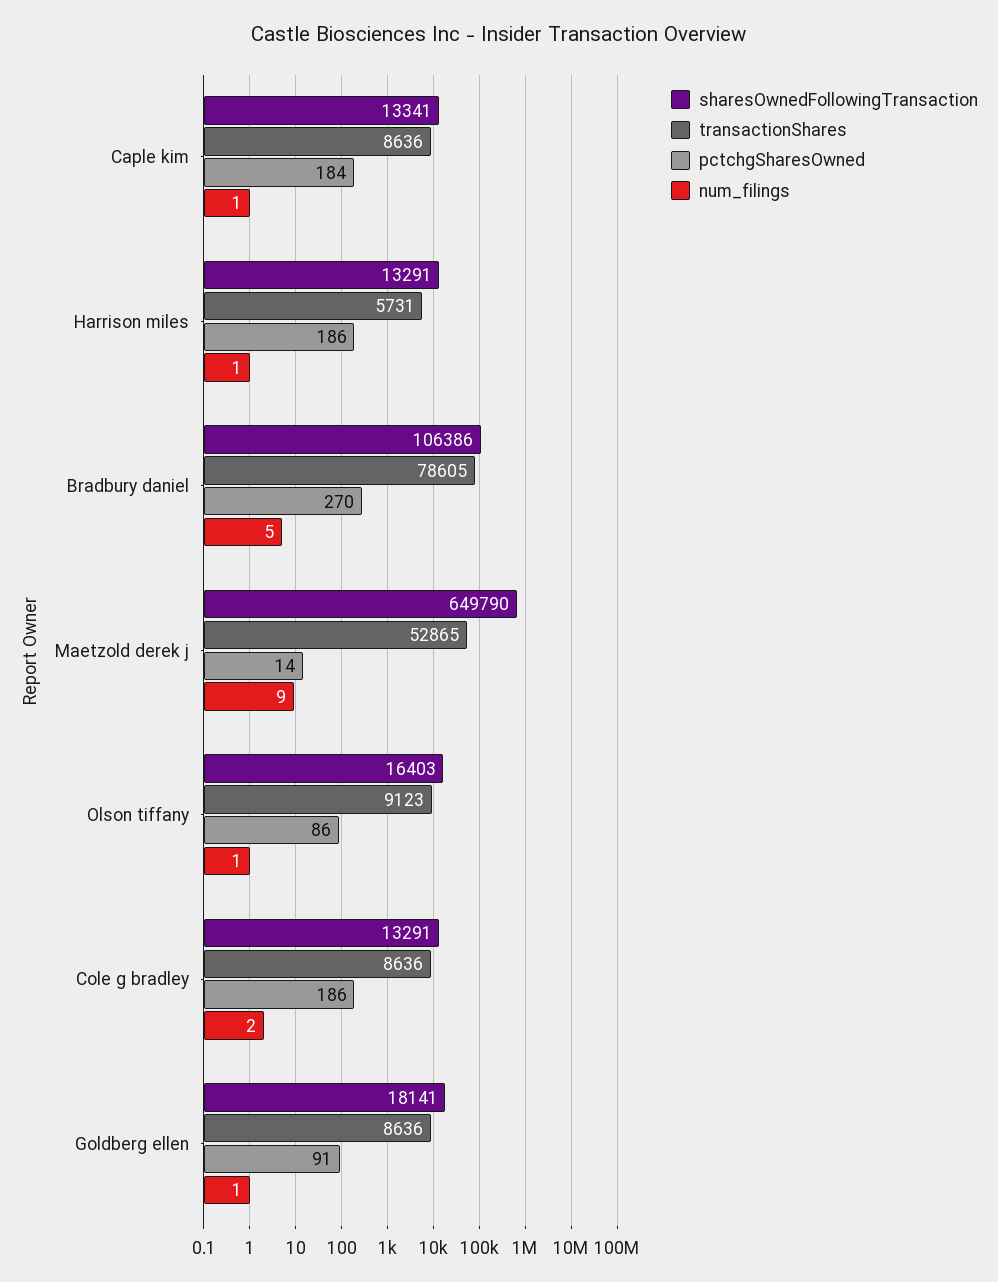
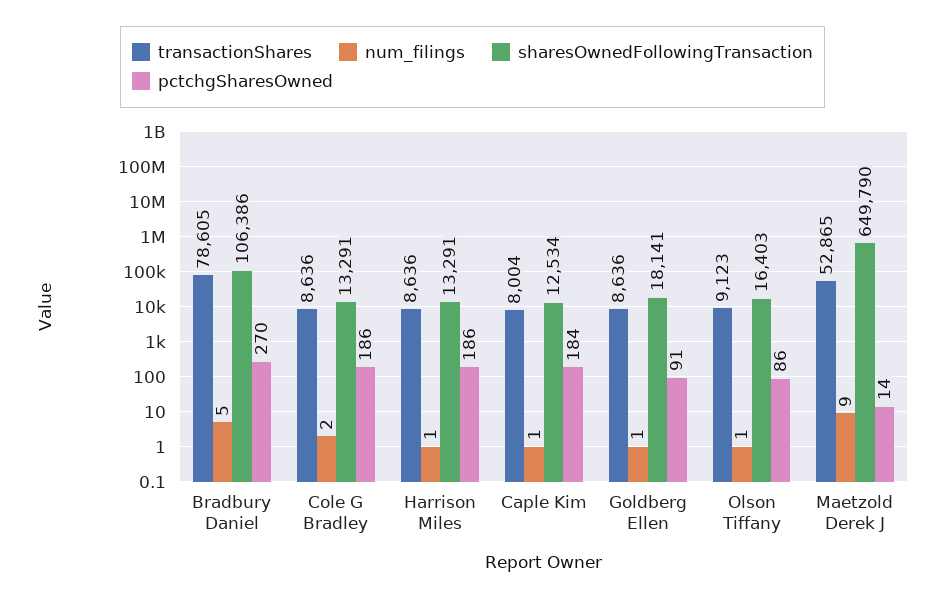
  {
    "sharesOwnedFollowingTransaction": {
-     "Caple kim": 13341,
+     "Caple kim": 12534,
      "Harrison miles": 13291,
      "Bradbury daniel": 106386,
      "Maetzold derek j": 649790,
      "Olson tiffany": 16403,
      "Cole g bradley": 13291,
      "Goldberg ellen": 18141
    },
    "transactionShares": {
-     "Caple kim": 8636,
+     "Caple kim": 8004,
-     "Harrison miles": 5731,
+     "Harrison miles": 8636,
      "Bradbury daniel": 78605,
      "Maetzold derek j": 52865,
      "Olson tiffany": 9123,
      "Cole g bradley": 8636,
      "Goldberg ellen": 8636
    },
    "pctchgSharesOwned": {
      "Caple kim": 184,
      "Harrison miles": 186,
      "Bradbury daniel": 270,
      "Maetzold derek j": 14,
      "Olson tiffany": 86,
      "Cole g bradley": 186,
      "Goldberg ellen": 91
    },
    "num_filings": {
      "Caple kim": 1,
      "Harrison miles": 1,
      "Bradbury daniel": 5,
      "Maetzold derek j": 9,
      "Olson tiffany": 1,
      "Cole g bradley": 2,
      "Goldberg ellen": 1
    }
  }

